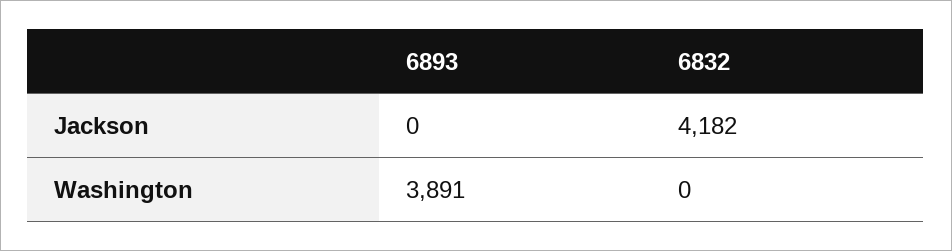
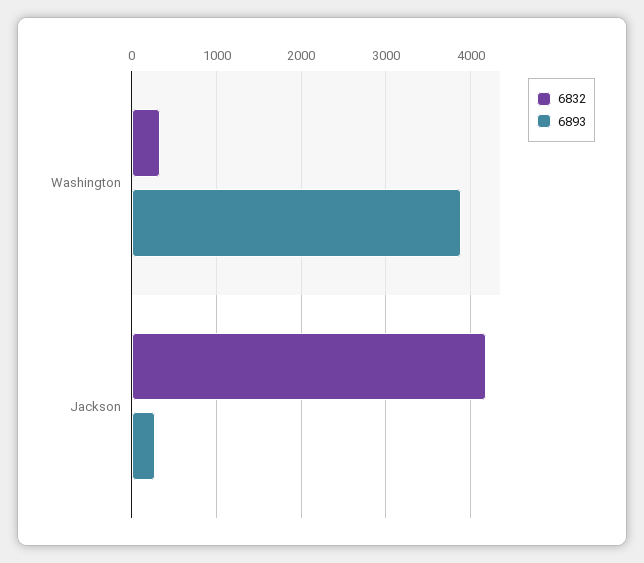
  {
    "6893": {
-     "Jackson": 0,
+     "Jackson": 300,
      "Washington": 3891
    },
    "6832": {
      "Jackson": 4182,
-     "Washington": 0
+     "Washington": 300
    }
  }

